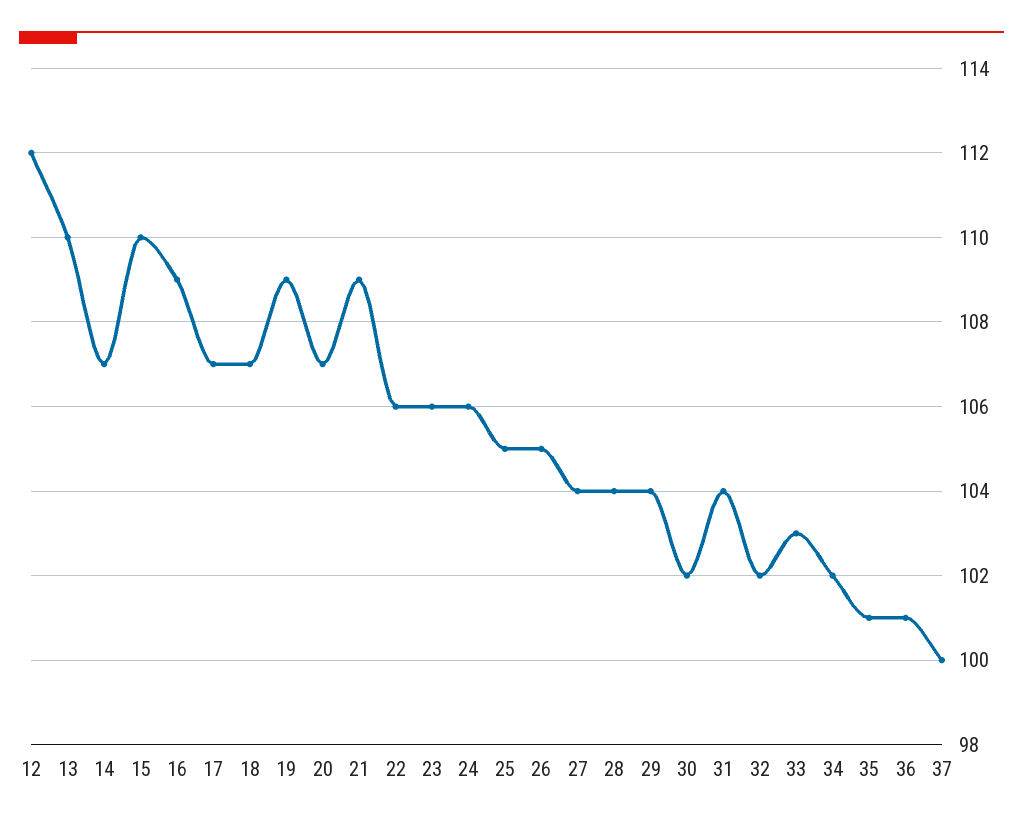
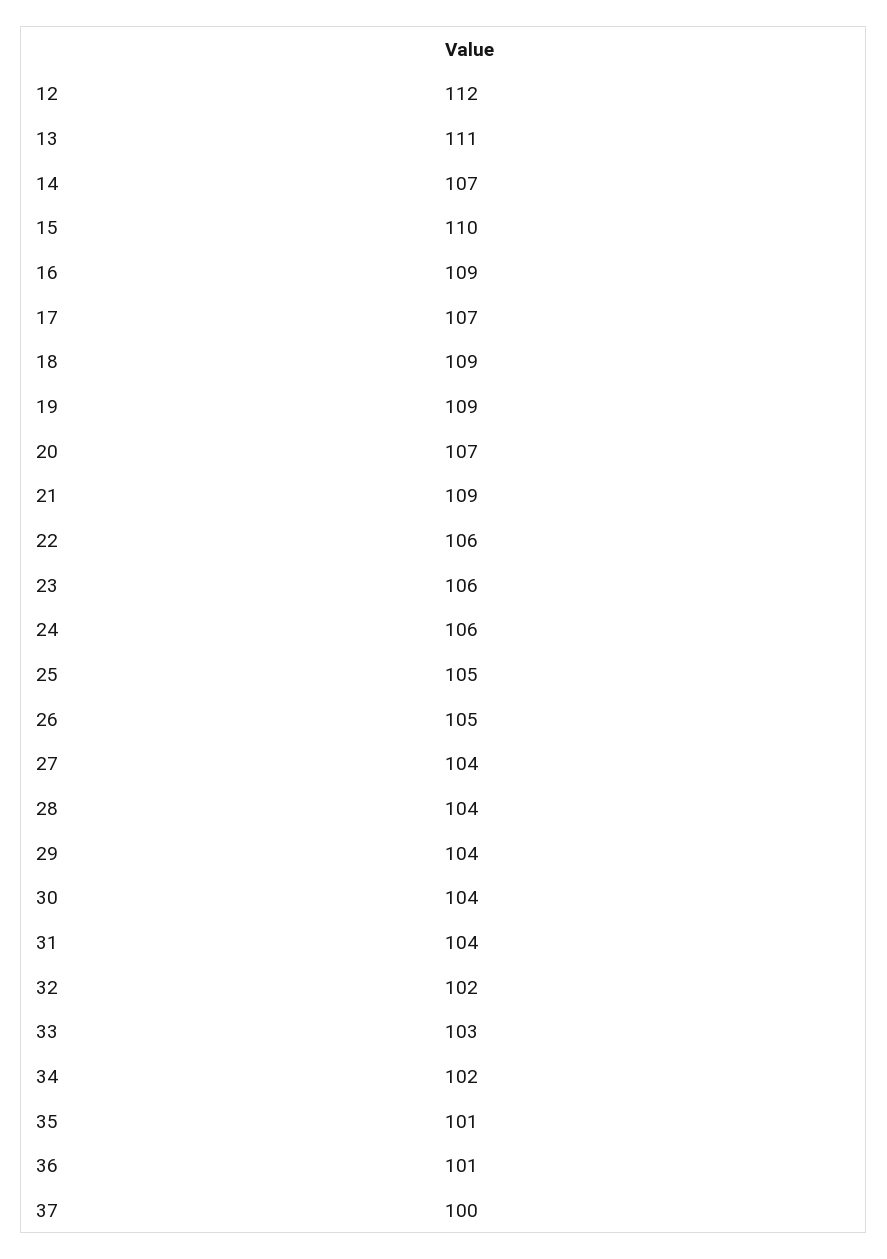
  {
    "12": 112,
-   "13": 110,
+   "13": 111,
    "14": 107,
    "15": 110,
    "16": 109,
    "17": 107,
-   "18": 107,
+   "18": 109,
    "19": 109,
    "20": 107,
    "21": 109,
    "22": 106,
    "23": 106,
    "24": 106,
    "25": 105,
    "26": 105,
    "27": 104,
    "28": 104,
    "29": 104,
-   "30": 102,
+   "30": 104,
    "31": 104,
    "32": 102,
    "33": 103,
    "34": 102,
    "35": 101,
    "36": 101,
    "37": 100
  }

